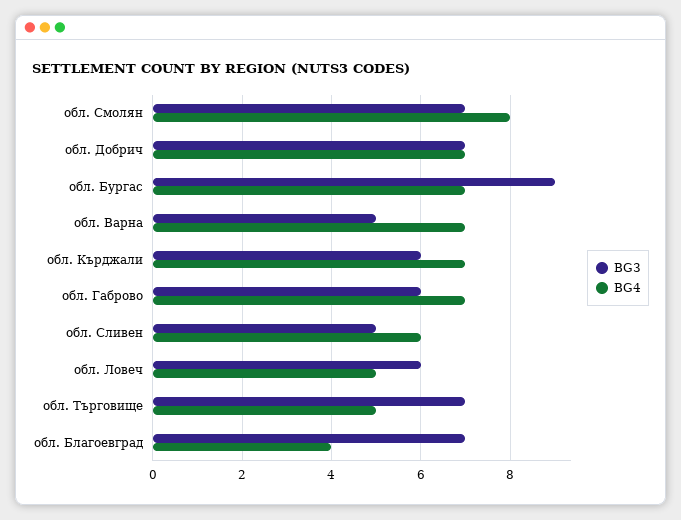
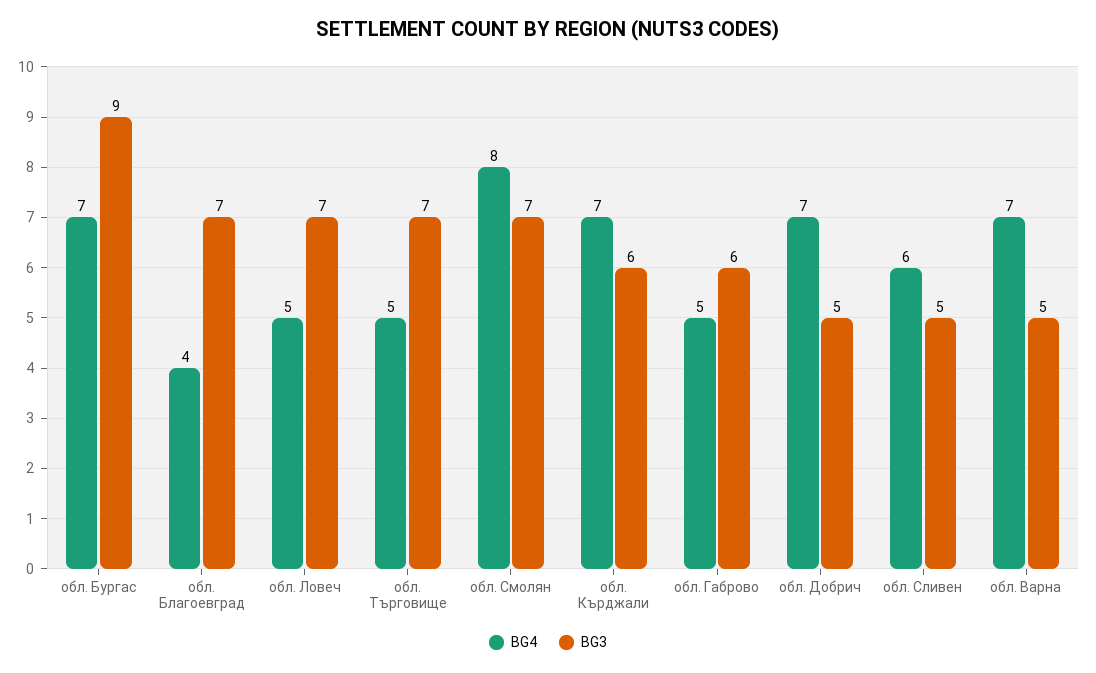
  {
    "BG3": {
      "обл. Смолян": 7,
-     "обл. Добрич": 7,
+     "обл. Добрич": 5,
      "обл. Бургас": 9,
      "обл. Варна": 5,
      "обл. Кърджали": 6,
      "обл. Габрово": 6,
      "обл. Сливен": 5,
-     "обл. Ловеч": 6,
+     "обл. Ловеч": 7,
      "обл. Търговище": 7,
      "обл. Благоевград": 7
    },
    "BG4": {
      "обл. Смолян": 8,
      "обл. Добрич": 7,
      "обл. Бургас": 7,
      "обл. Варна": 7,
      "обл. Кърджали": 7,
-     "обл. Габрово": 7,
+     "обл. Габрово": 5,
      "обл. Сливен": 6,
      "обл. Ловеч": 5,
      "обл. Търговище": 5,
      "обл. Благоевград": 4
    }
  }

